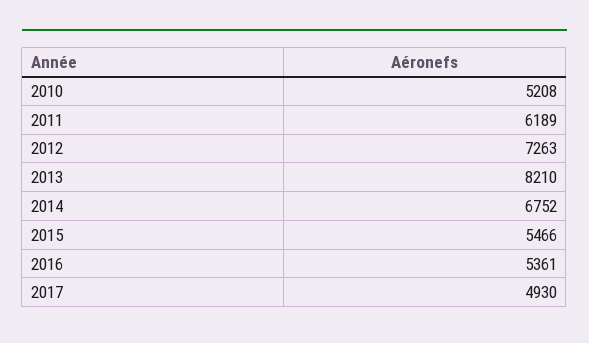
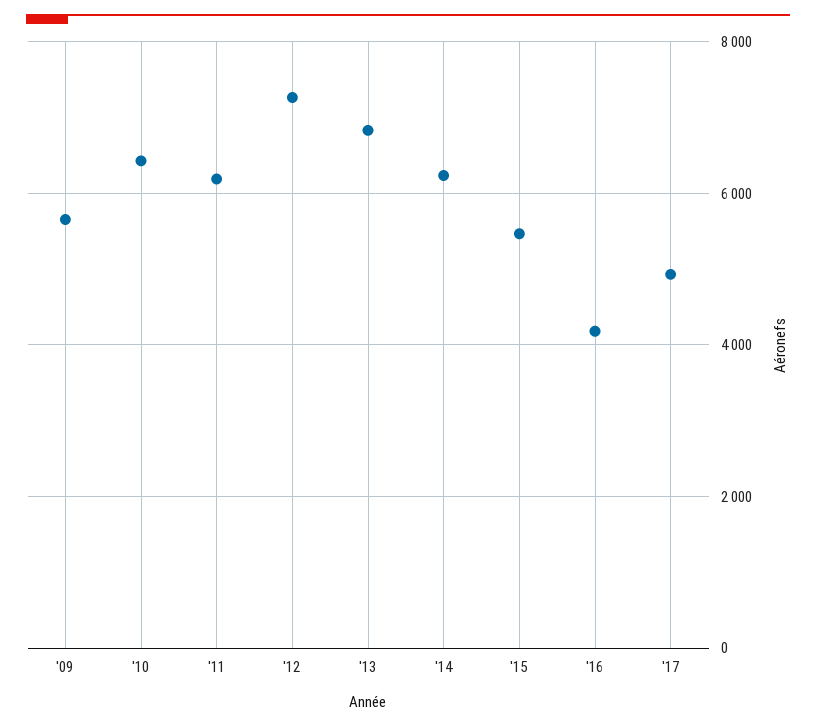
  {
-   "2010": 5208,
+   "2010": 6400,
    "2011": 6189,
    "2012": 7263,
-   "2013": 8210,
+   "2013": 6800,
-   "2014": 6752,
+   "2014": 6200,
    "2015": 5466,
-   "2016": 5361,
+   "2016": 4200,
-   "2017": 4930
+   "2017": 4930,
+   "'09": 5600
  }

